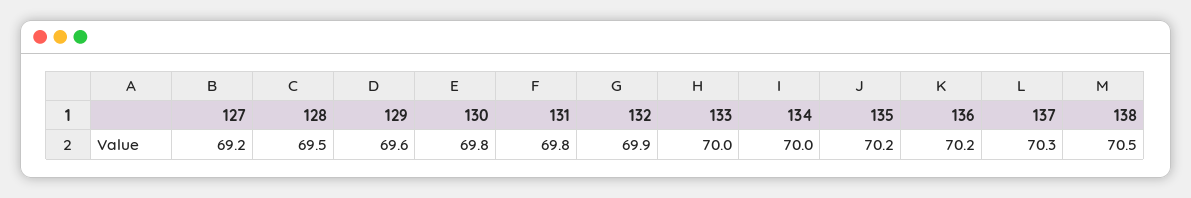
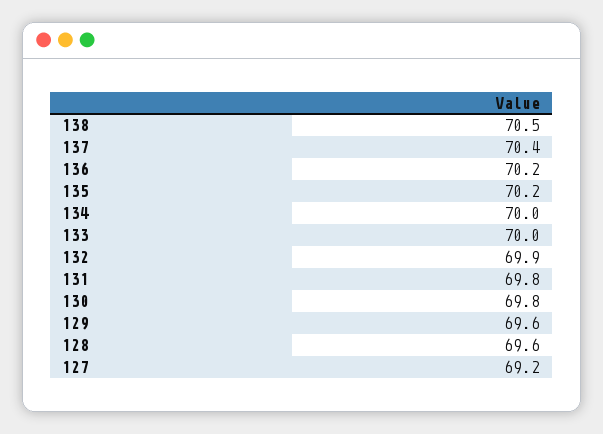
  {
    "127": 69.2,
-   "128": 69.5,
+   "128": 69.6,
    "129": 69.6,
    "130": 69.8,
    "131": 69.8,
    "132": 69.9,
    "133": 70,
    "134": 70,
    "135": 70.2,
    "136": 70.2,
-   "137": 70.3,
+   "137": 70.4,
    "138": 70.5
  }

